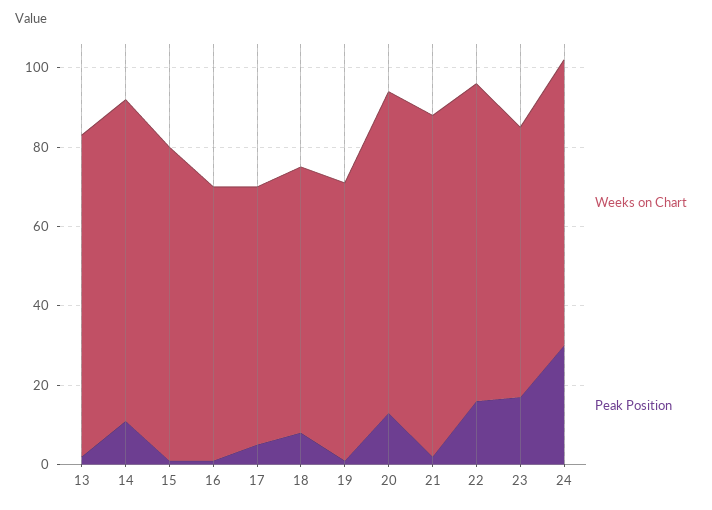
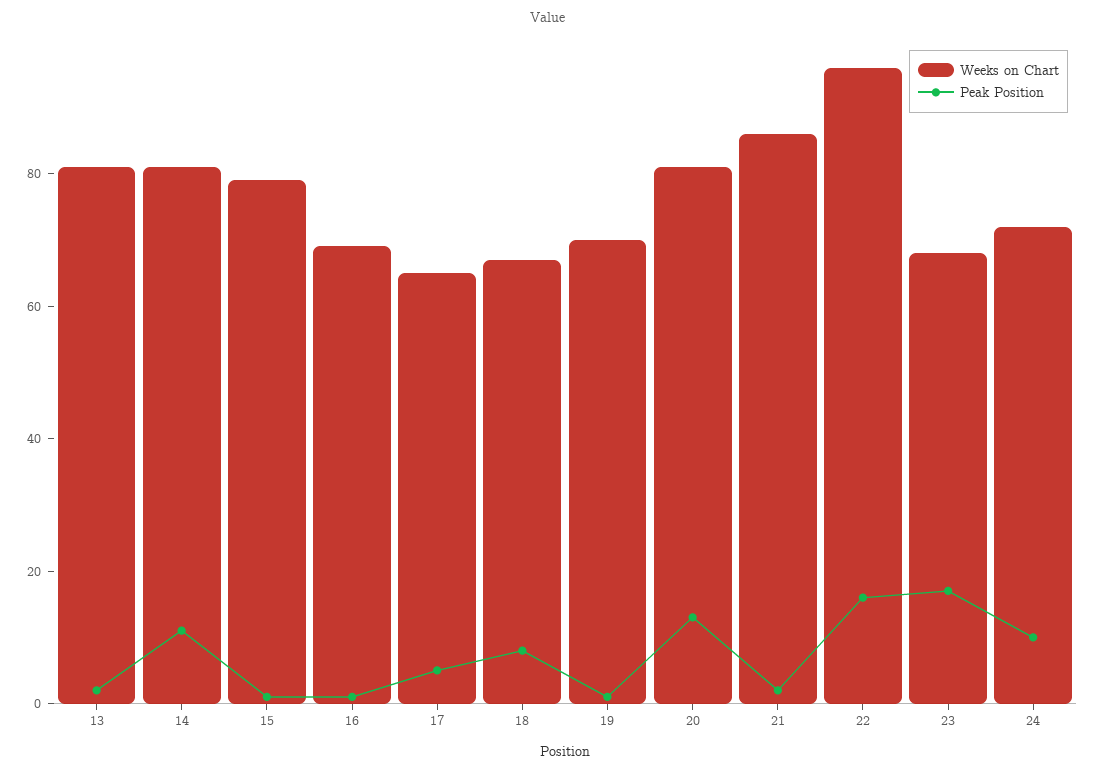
  {
    "Weeks on Chart": {
      "13": 80,
      "14": 80,
      "15": 80,
      "16": 70,
      "17": 65,
      "18": 65,
      "19": 70,
      "20": 80,
      "21": 85,
-     "22": 80,
+     "22": 95,
      "23": 70,
      "24": 70
    },
    "Peak Position": {
      "13": 0,
      "14": 10,
      "15": 0,
      "16": 0,
      "17": 5,
      "18": 10,
      "19": 0,
      "20": 15,
      "21": 0,
      "22": 15,
      "23": 15,
-     "24": 30
+     "24": 10
    }
  }

